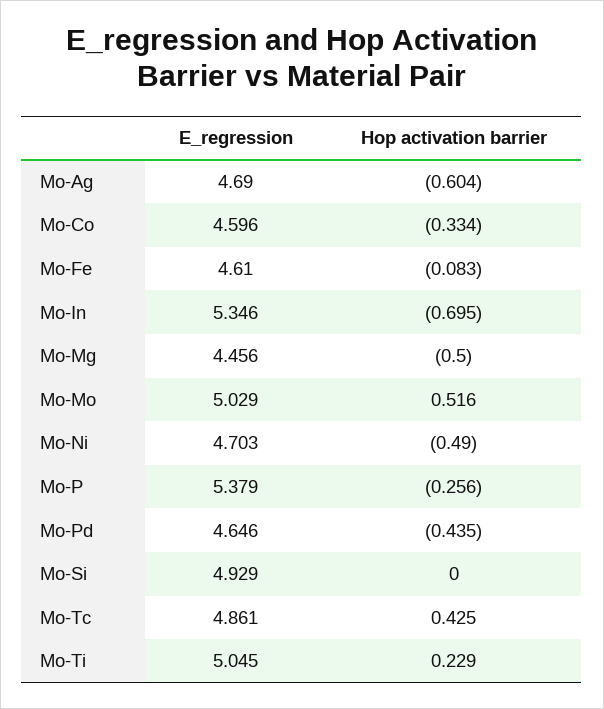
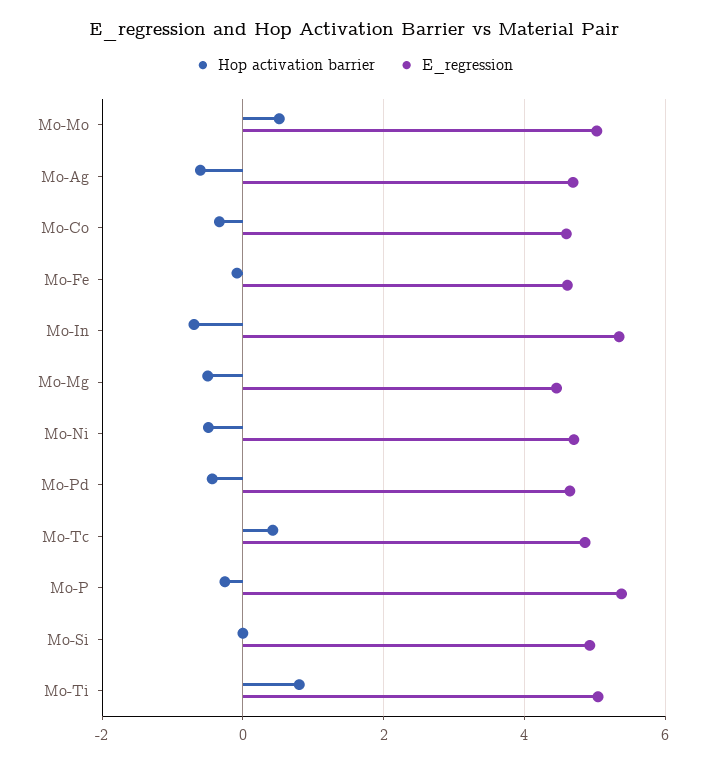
  {
    "E_regression": {
      "Mo-Ag": 4.69,
      "Mo-Co": 4.596,
      "Mo-Fe": 4.61,
      "Mo-In": 5.346,
      "Mo-Mg": 4.456,
      "Mo-Mo": 5.029,
      "Mo-Ni": 4.703,
      "Mo-P": 5.379,
      "Mo-Pd": 4.646,
      "Mo-Si": 4.929,
      "Mo-Tc": 4.861,
      "Mo-Ti": 5.045
    },
    "Hop activation barrier": {
      "Mo-Ag": -0.604,
      "Mo-Co": -0.334,
      "Mo-Fe": -0.083,
      "Mo-In": -0.695,
      "Mo-Mg": -0.5,
      "Mo-Mo": 0.516,
      "Mo-Ni": -0.49,
      "Mo-P": -0.256,
      "Mo-Pd": -0.435,
      "Mo-Si": 0,
      "Mo-Tc": 0.425,
-     "Mo-Ti": 0.229
+     "Mo-Ti": 0.8
    }
  }

